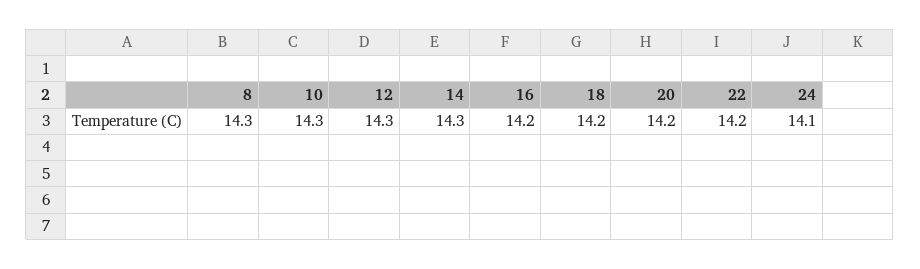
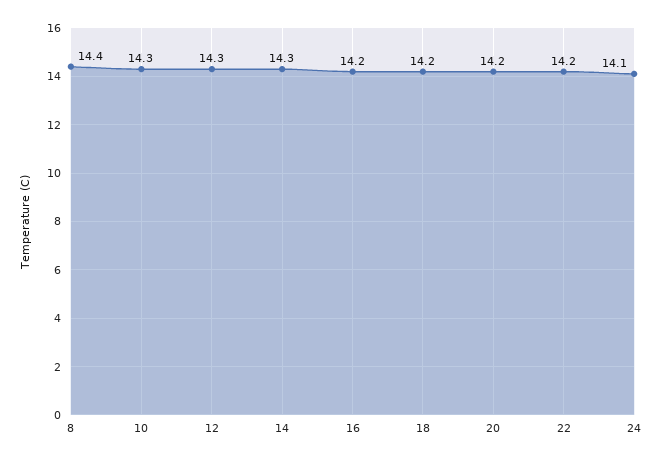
  {
-   "8": 14.3,
+   "8": 14.4,
    "10": 14.3,
    "12": 14.3,
    "14": 14.3,
    "16": 14.2,
    "18": 14.2,
    "20": 14.2,
    "22": 14.2,
    "24": 14.1
  }

